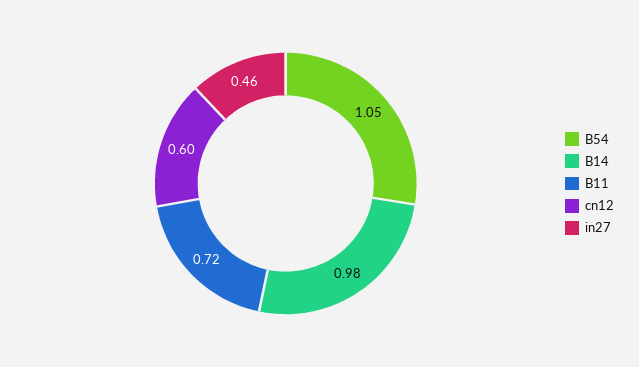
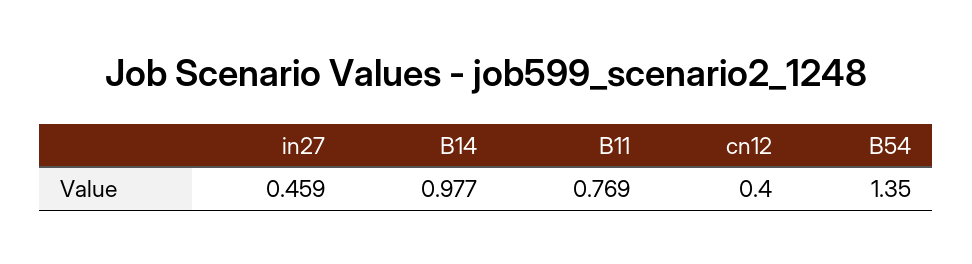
  {
-   "B54": 1.05,
+   "B54": 1.35,
    "B14": 0.977,
-   "B11": 0.72,
+   "B11": 0.769,
-   "cn12": 0.6,
+   "cn12": 0.4,
    "in27": 0.459
  }

